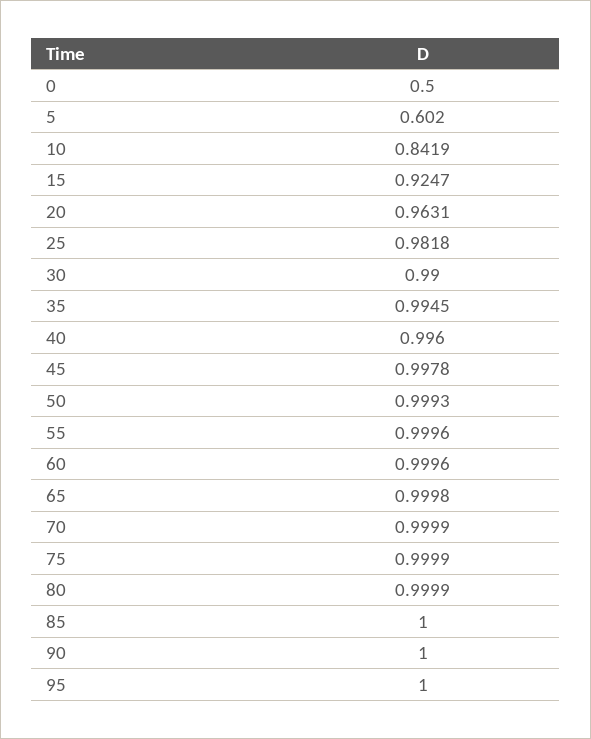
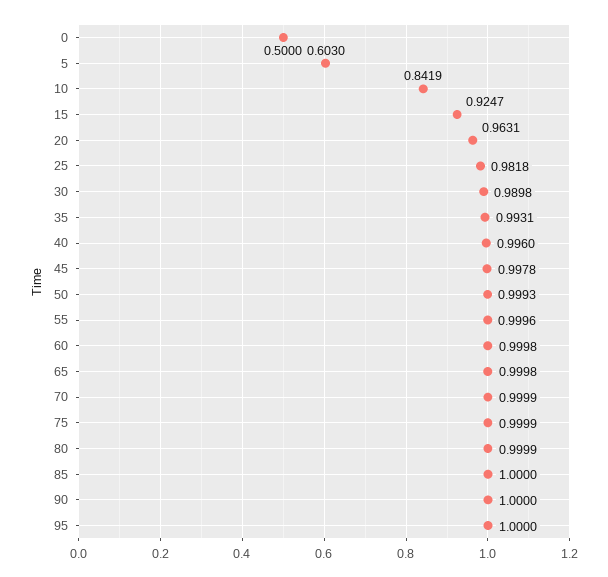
  {
    "0": 0.5,
-   "5": 0.602,
+   "5": 0.603,
    "10": 0.8419,
    "15": 0.9247,
    "20": 0.9631,
    "25": 0.9818,
-   "30": 0.99,
+   "30": 0.9898,
-   "35": 0.9945,
+   "35": 0.9931,
    "40": 0.996,
    "45": 0.9978,
    "50": 0.9993,
    "55": 0.9996,
-   "60": 0.9996,
+   "60": 0.9998,
    "65": 0.9998,
    "70": 0.9999,
    "75": 0.9999,
    "80": 0.9999,
    "85": 1,
    "90": 1,
    "95": 1
  }

